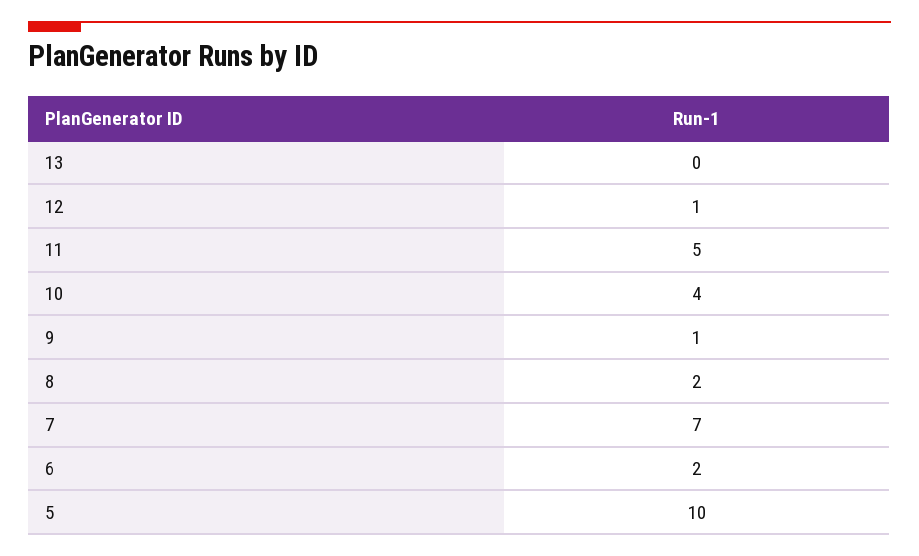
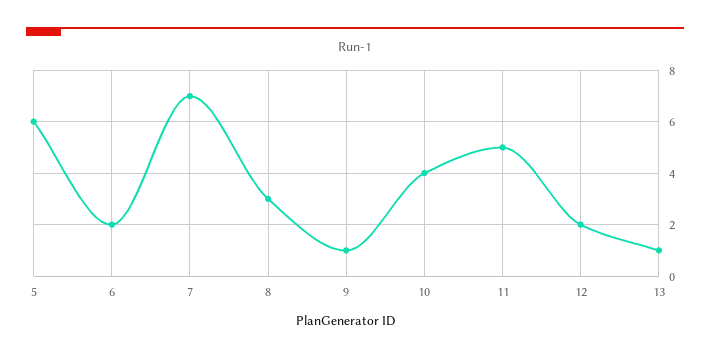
  {
-   "13": 0,
+   "13": 1,
-   "12": 1,
+   "12": 2,
    "11": 5,
    "10": 4,
    "9": 1,
-   "8": 2,
+   "8": 3,
    "7": 7,
    "6": 2,
-   "5": 10
+   "5": 6
  }

